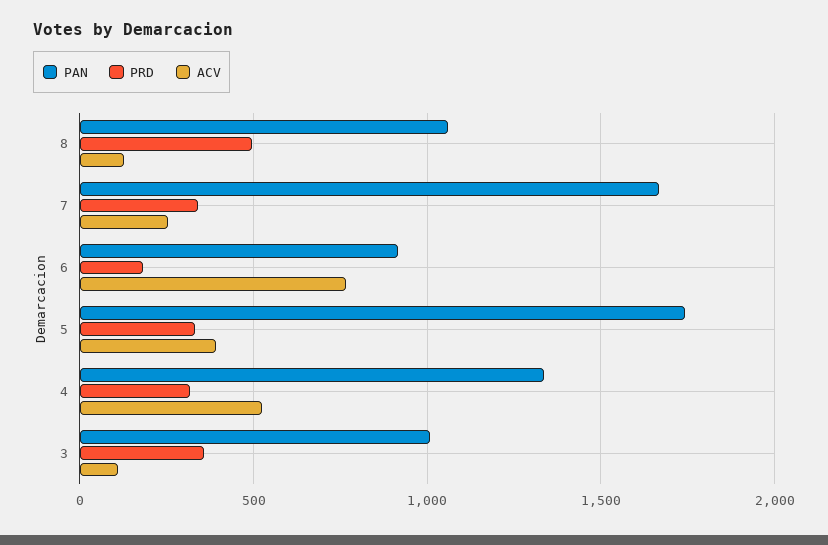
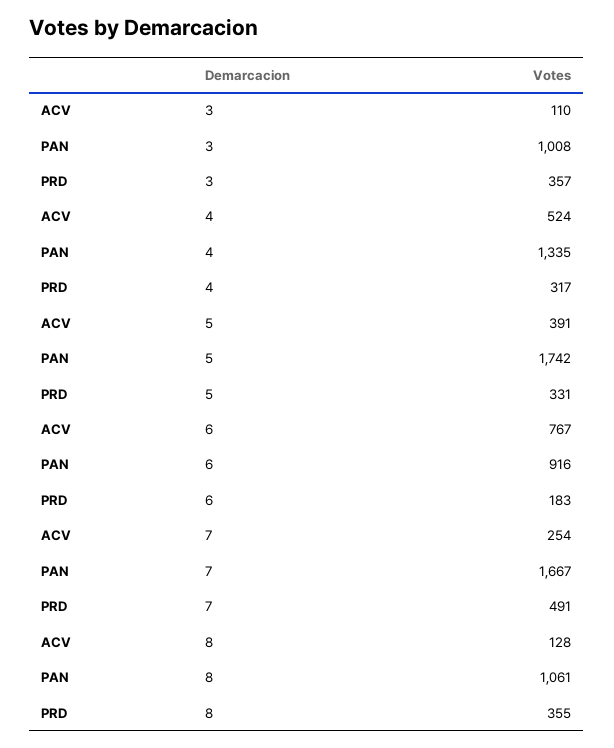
  {
    "PAN": {
      "8": 1061,
      "7": 1667,
      "6": 916,
      "5": 1742,
      "4": 1335,
      "3": 1008
    },
    "PRD": {
-     "8": 500,
+     "8": 355,
-     "7": 350,
+     "7": 491,
      "6": 183,
      "5": 331,
      "4": 317,
      "3": 357
    },
    "ACV": {
      "8": 128,
      "7": 254,
      "6": 767,
      "5": 391,
      "4": 524,
      "3": 110
    }
  }

